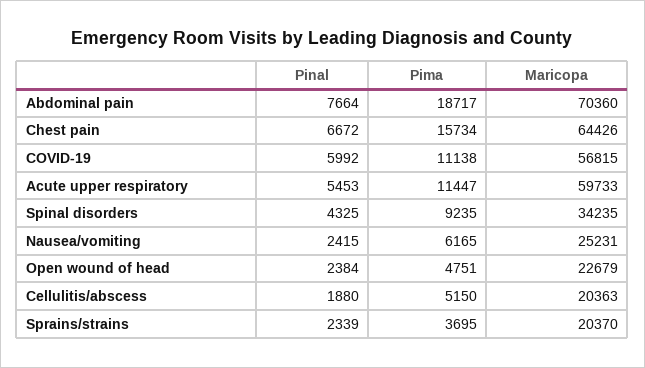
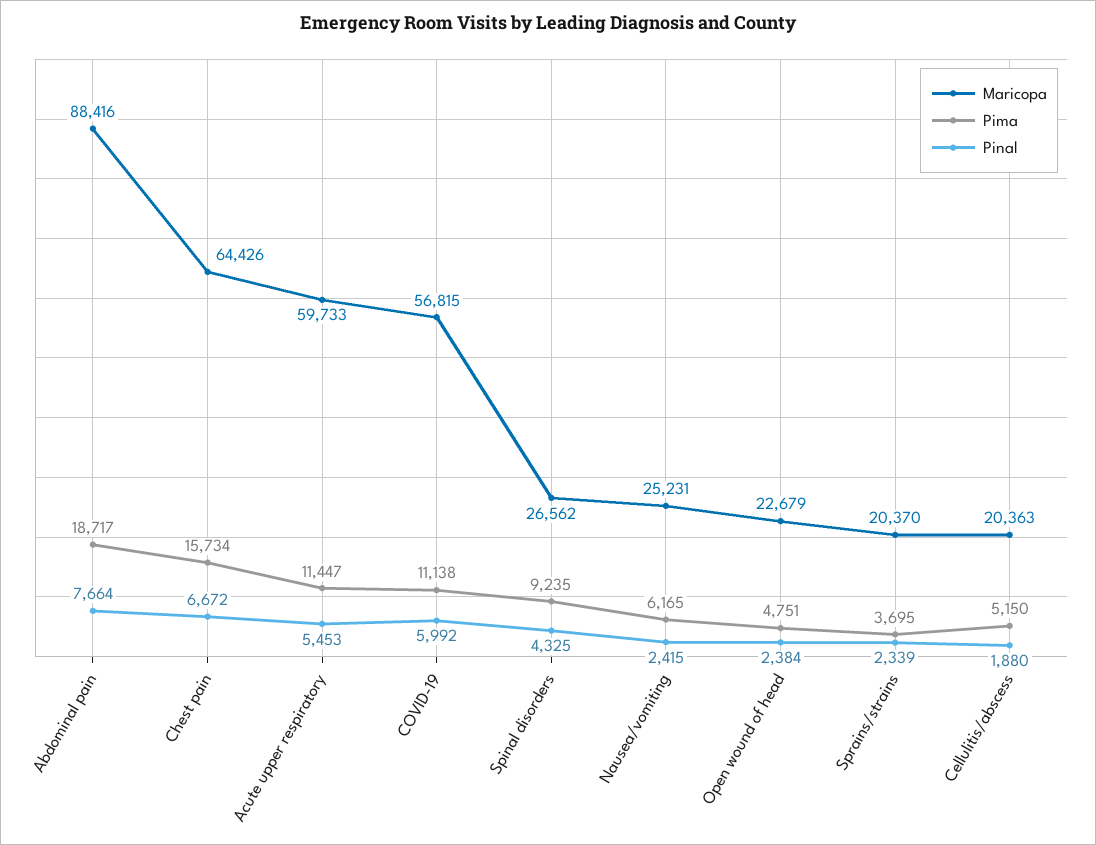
  {
    "Pinal": {
      "Abdominal pain": 7664,
      "Chest pain": 6672,
      "COVID-19": 5992,
      "Acute upper respiratory": 5453,
      "Spinal disorders": 4325,
      "Nausea/vomiting": 2415,
      "Open wound of head": 2384,
      "Cellulitis/abscess": 1880,
      "Sprains/strains": 2339
    },
    "Pima": {
      "Abdominal pain": 18717,
      "Chest pain": 15734,
      "COVID-19": 11138,
      "Acute upper respiratory": 11447,
      "Spinal disorders": 9235,
      "Nausea/vomiting": 6165,
      "Open wound of head": 4751,
      "Cellulitis/abscess": 5150,
      "Sprains/strains": 3695
    },
    "Maricopa": {
-     "Abdominal pain": 70360,
+     "Abdominal pain": 88416,
      "Chest pain": 64426,
      "COVID-19": 56815,
      "Acute upper respiratory": 59733,
-     "Spinal disorders": 34235,
+     "Spinal disorders": 26562,
      "Nausea/vomiting": 25231,
      "Open wound of head": 22679,
      "Cellulitis/abscess": 20363,
      "Sprains/strains": 20370
    }
  }

